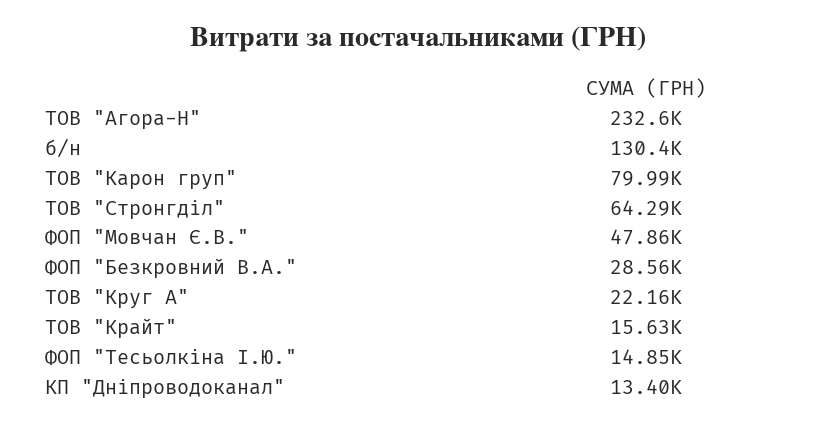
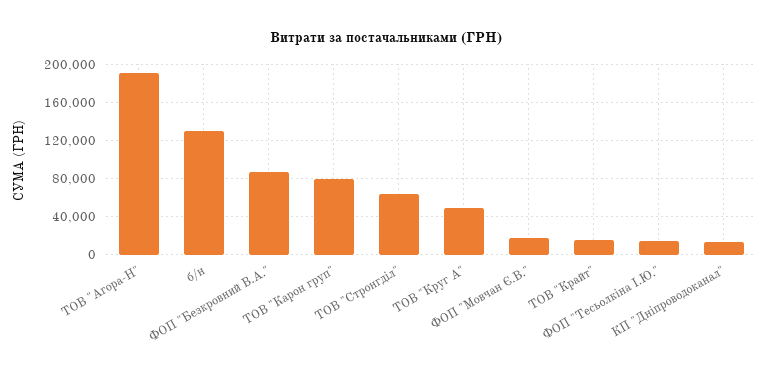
  {
-   "ТОВ \"Агора-Н\"": 232600,
+   "ТОВ \"Агора-Н\"": 190000,
    "б/н": 130400,
    "ТОВ \"Карон груп\"": 79990,
    "ТОВ \"Стронгділ\"": 64290,
-   "ФОП \"Мовчан Є.В.\"": 47860,
+   "ФОП \"Мовчан Є.В.\"": 20000,
-   "ФОП \"Безкровний В.А.\"": 28560,
+   "ФОП \"Безкровний В.А.\"": 90000,
-   "ТОВ \"Круг А\"": 22160,
+   "ТОВ \"Круг А\"": 50000,
    "ТОВ \"Крайт\"": 15630,
    "ФОП \"Тесьолкіна І.Ю.\"": 14850,
    "КП \"Дніпроводоканал\"": 13400
  }

